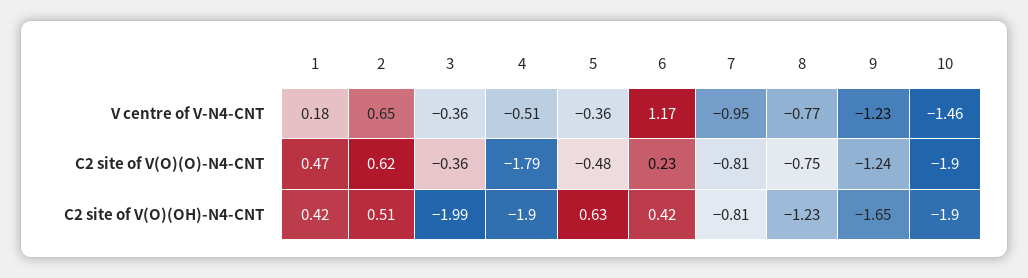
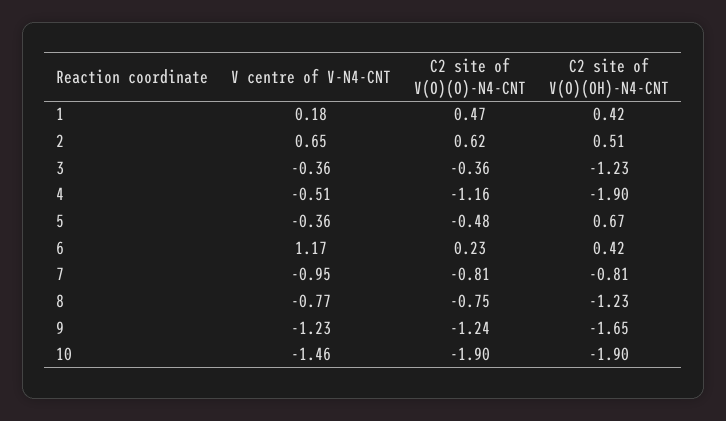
  {
    "1": {
      "V centre of V-N4-CNT": 0.18,
      "C2 site of V(O)(O)-N4-CNT": 0.47,
      "C2 site of V(O)(OH)-N4-CNT": 0.42
    },
    "2": {
      "V centre of V-N4-CNT": 0.65,
      "C2 site of V(O)(O)-N4-CNT": 0.62,
      "C2 site of V(O)(OH)-N4-CNT": 0.51
    },
    "3": {
      "V centre of V-N4-CNT": -0.36,
      "C2 site of V(O)(O)-N4-CNT": -0.36,
-     "C2 site of V(O)(OH)-N4-CNT": -1.99
+     "C2 site of V(O)(OH)-N4-CNT": -1.23
    },
    "4": {
      "V centre of V-N4-CNT": -0.51,
-     "C2 site of V(O)(O)-N4-CNT": -1.79,
+     "C2 site of V(O)(O)-N4-CNT": -1.16,
      "C2 site of V(O)(OH)-N4-CNT": -1.9
    },
    "5": {
      "V centre of V-N4-CNT": -0.36,
      "C2 site of V(O)(O)-N4-CNT": -0.48,
-     "C2 site of V(O)(OH)-N4-CNT": 0.63
+     "C2 site of V(O)(OH)-N4-CNT": 0.67
    },
    "6": {
      "V centre of V-N4-CNT": 1.17,
      "C2 site of V(O)(O)-N4-CNT": 0.23,
      "C2 site of V(O)(OH)-N4-CNT": 0.42
    },
    "7": {
      "V centre of V-N4-CNT": -0.95,
      "C2 site of V(O)(O)-N4-CNT": -0.81,
      "C2 site of V(O)(OH)-N4-CNT": -0.81
    },
    "8": {
      "V centre of V-N4-CNT": -0.77,
      "C2 site of V(O)(O)-N4-CNT": -0.75,
      "C2 site of V(O)(OH)-N4-CNT": -1.23
    },
    "9": {
      "V centre of V-N4-CNT": -1.23,
      "C2 site of V(O)(O)-N4-CNT": -1.24,
      "C2 site of V(O)(OH)-N4-CNT": -1.65
    },
    "10": {
      "V centre of V-N4-CNT": -1.46,
      "C2 site of V(O)(O)-N4-CNT": -1.9,
      "C2 site of V(O)(OH)-N4-CNT": -1.9
    }
  }

